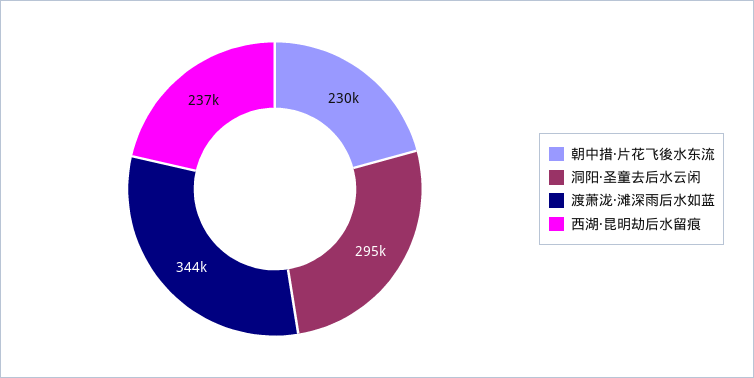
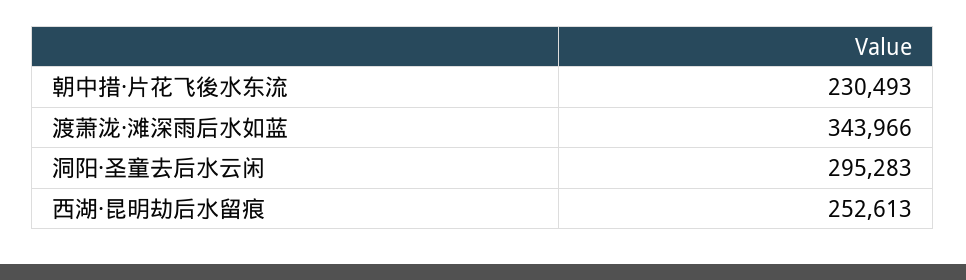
  {
    "朝中措·片花飞後水东流": 230493,
    "洞阳·圣童去后水云闲": 295283,
    "渡萧泷·滩深雨后水如蓝": 343966,
-   "西湖·昆明劫后水留痕": 237000
+   "西湖·昆明劫后水留痕": 252613
  }

